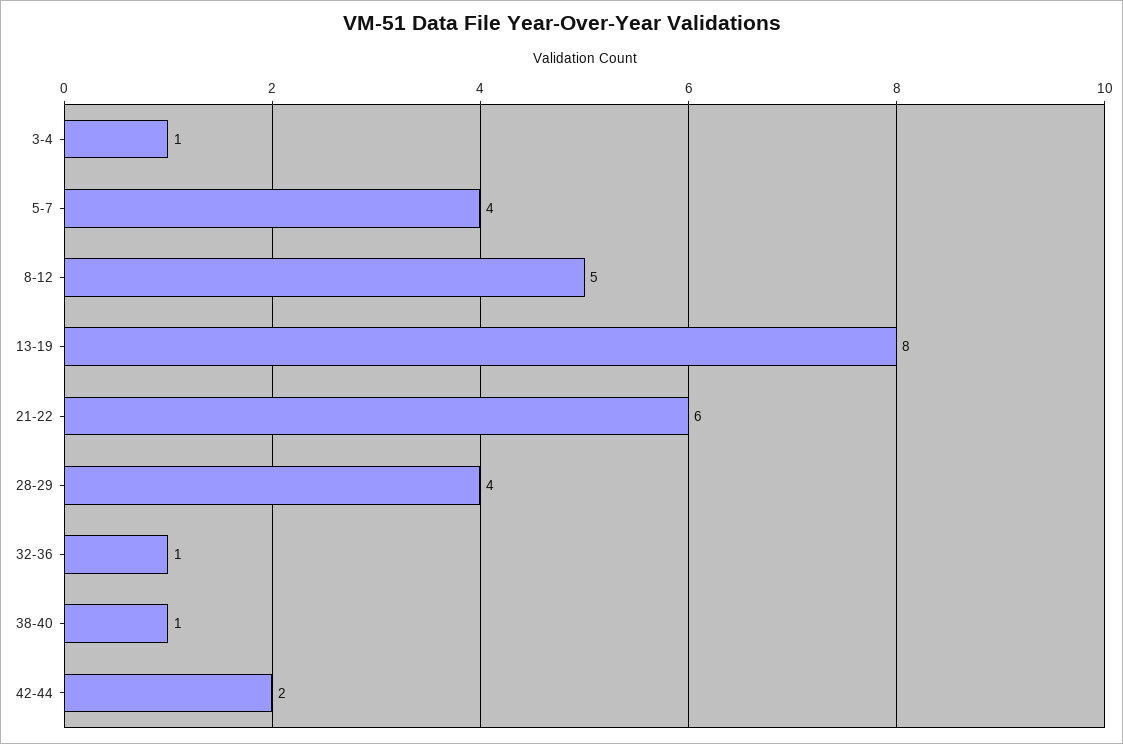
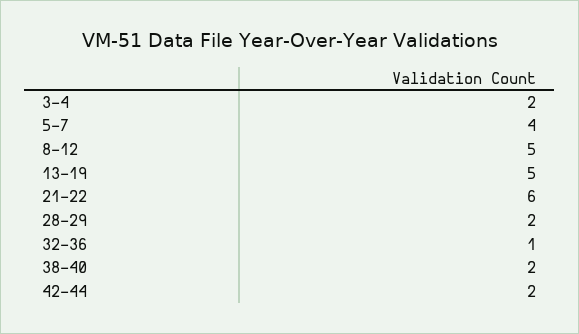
  {
-   "3-4": 1,
+   "3-4": 2,
    "5-7": 4,
    "8-12": 5,
-   "13-19": 8,
+   "13-19": 5,
    "21-22": 6,
-   "28-29": 4,
+   "28-29": 2,
    "32-36": 1,
-   "38-40": 1,
+   "38-40": 2,
    "42-44": 2
  }

